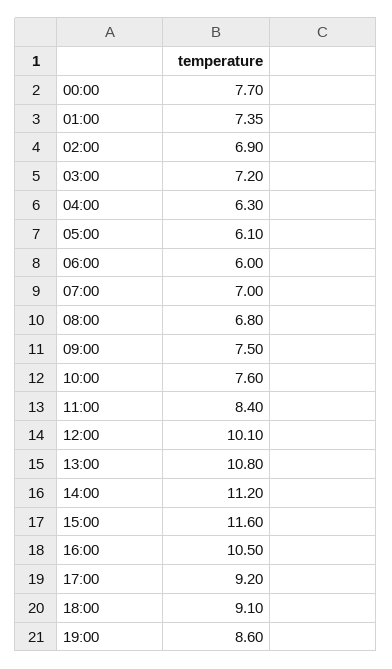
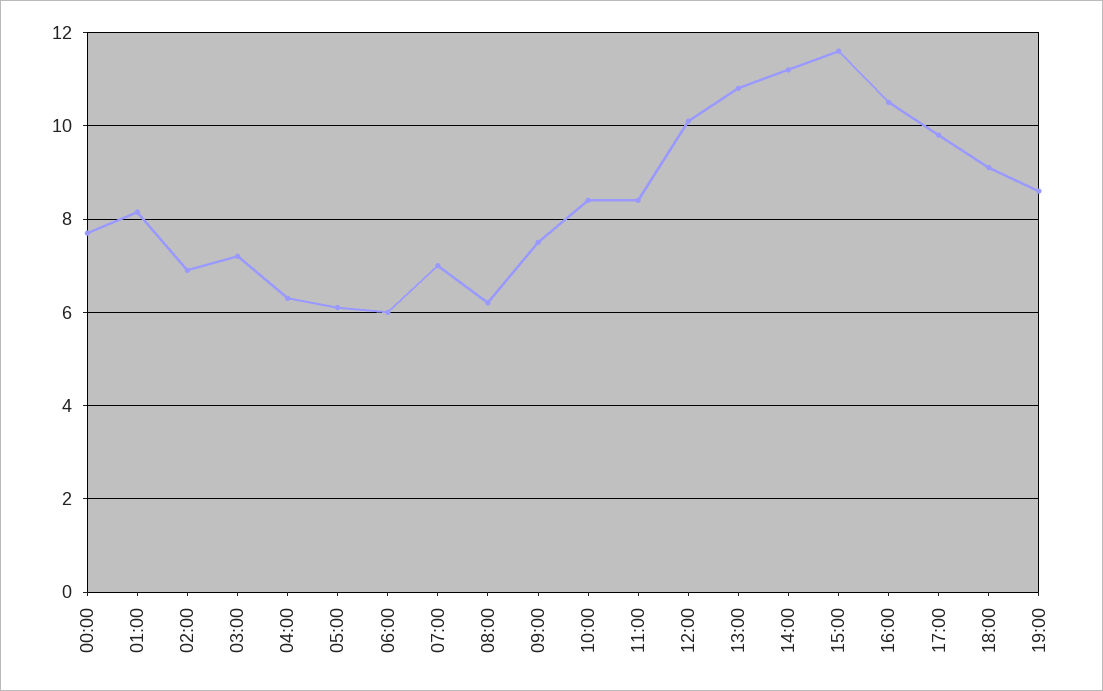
  {
    "00:00": 7.7,
-   "01:00": 7.35,
+   "01:00": 8.2,
    "02:00": 6.9,
    "03:00": 7.2,
    "04:00": 6.3,
    "05:00": 6.1,
    "06:00": 6,
    "07:00": 7,
-   "08:00": 6.8,
+   "08:00": 6.2,
    "09:00": 7.5,
-   "10:00": 7.6,
+   "10:00": 8.4,
    "11:00": 8.4,
    "12:00": 10.1,
    "13:00": 10.8,
    "14:00": 11.2,
    "15:00": 11.6,
    "16:00": 10.5,
-   "17:00": 9.2,
+   "17:00": 9.8,
    "18:00": 9.1,
    "19:00": 8.6
  }

